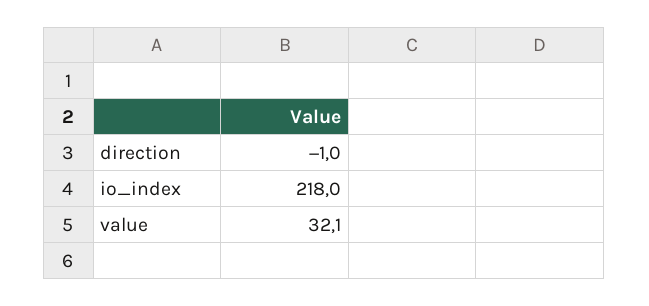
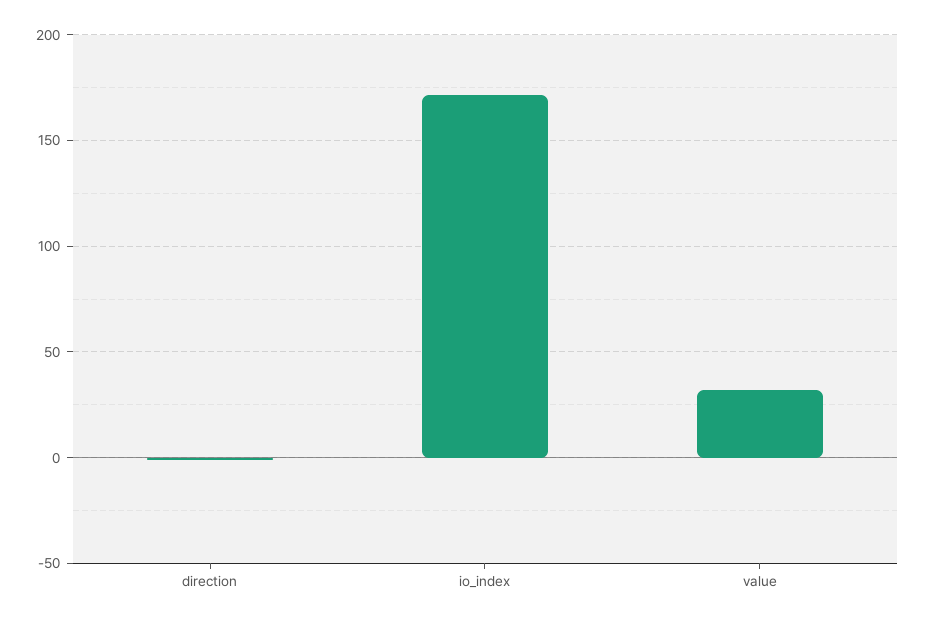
  {
    "direction": -1,
-   "io_index": 218,
+   "io_index": 170,
    "value": 32.1
  }

